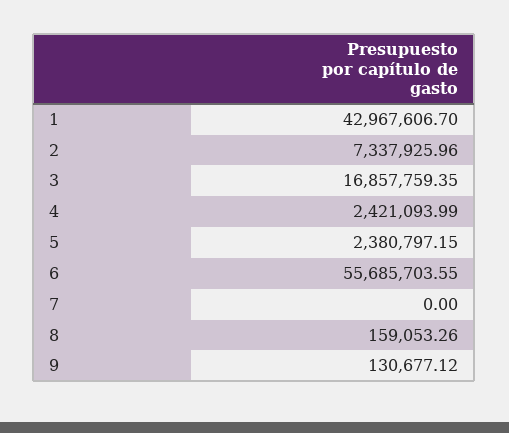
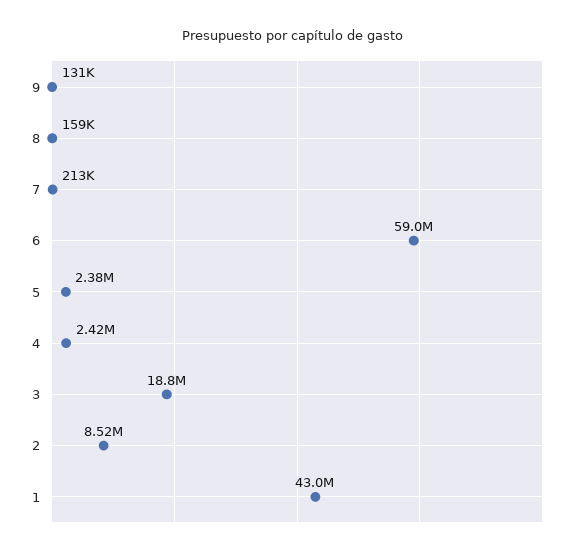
  {
    "1": 42967606.7,
-   "2": 7337925.96,
+   "2": 8520000,
-   "3": 16857759.35,
+   "3": 18800000,
    "4": 2421093.99,
    "5": 2380797.15,
-   "6": 55685703.55,
+   "6": 59000000,
-   "7": 0,
+   "7": 213000,
    "8": 159053.26,
    "9": 130677.12
  }

